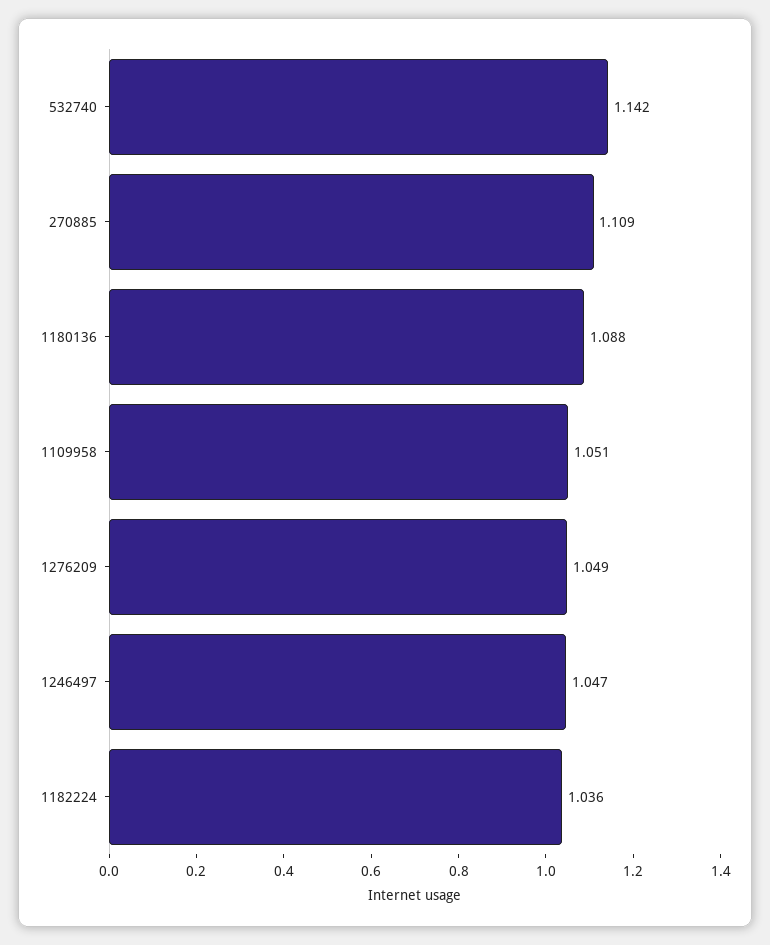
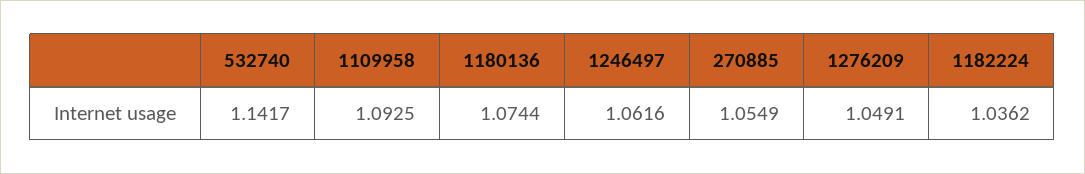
  {
    "532740": 1.1417,
-   "270885": 1.109,
+   "270885": 1.0549,
-   "1180136": 1.088,
+   "1180136": 1.0744,
-   "1109958": 1.051,
+   "1109958": 1.0925,
    "1276209": 1.0491,
-   "1246497": 1.047,
+   "1246497": 1.0616,
    "1182224": 1.0362
  }

